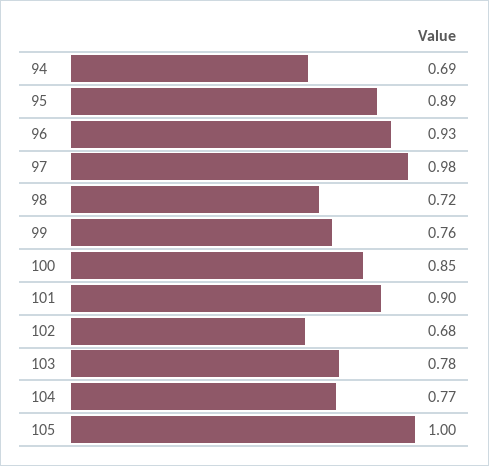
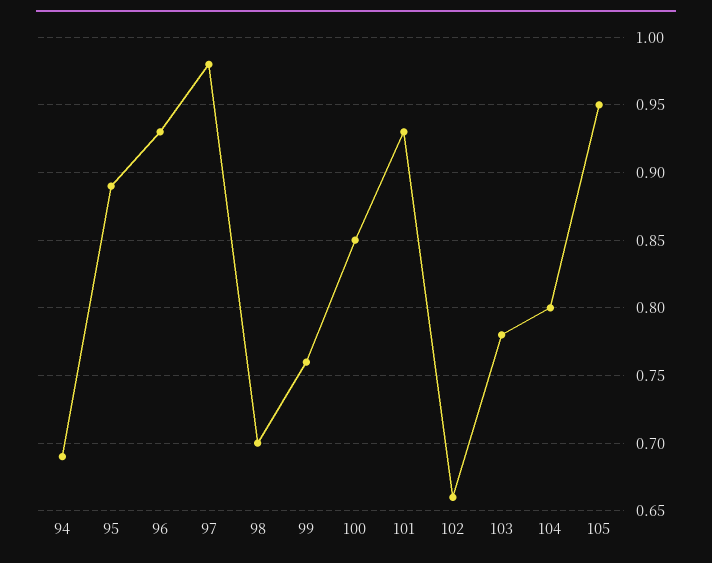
  {
    "94": 0.69,
    "95": 0.89,
    "96": 0.93,
    "97": 0.98,
-   "98": 0.72,
+   "98": 0.7,
    "99": 0.76,
    "100": 0.85,
-   "101": 0.9,
+   "101": 0.93,
-   "102": 0.68,
+   "102": 0.66,
    "103": 0.78,
-   "104": 0.77,
+   "104": 0.8,
-   "105": 1
+   "105": 0.95
  }

